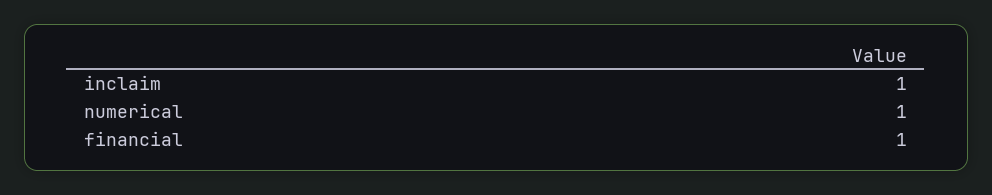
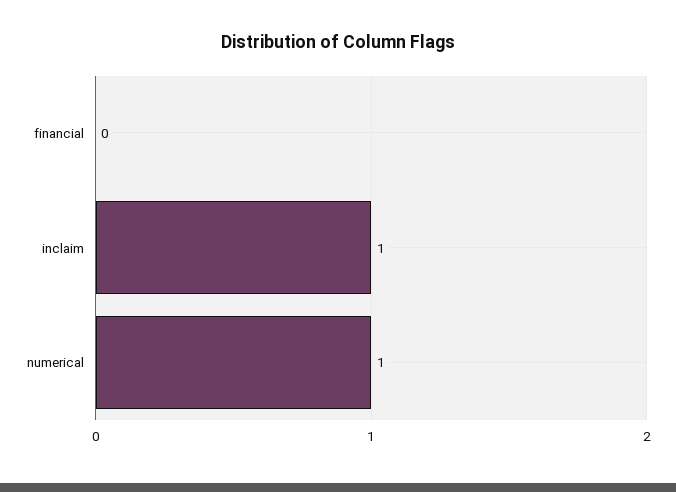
  {
    "inclaim": 1,
    "numerical": 1,
-   "financial": 1
+   "financial": 0
  }

